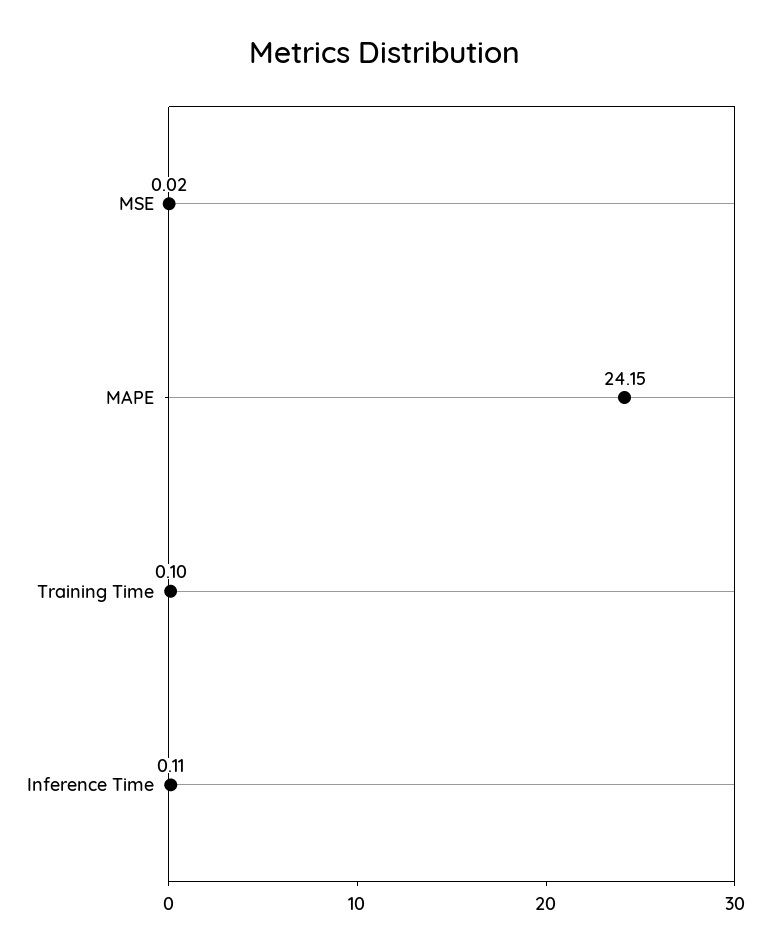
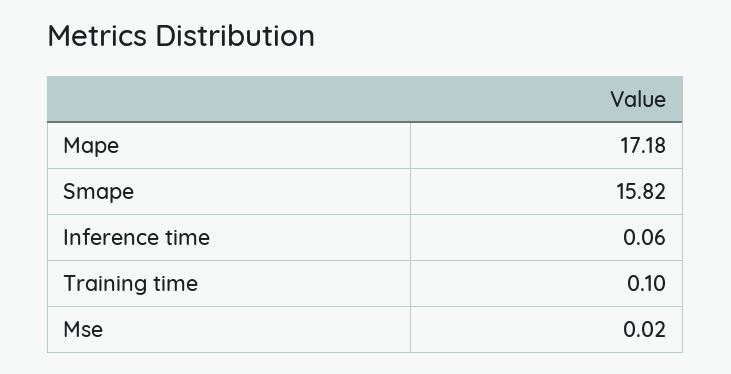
  {
    "MSE": 0.02,
-   "MAPE": 24.15,
+   "MAPE": 17.18,
    "Training Time": 0.1,
-   "Inference Time": 0.11
+   "Inference Time": 0.06,
+   "Smape": 15.82
  }

